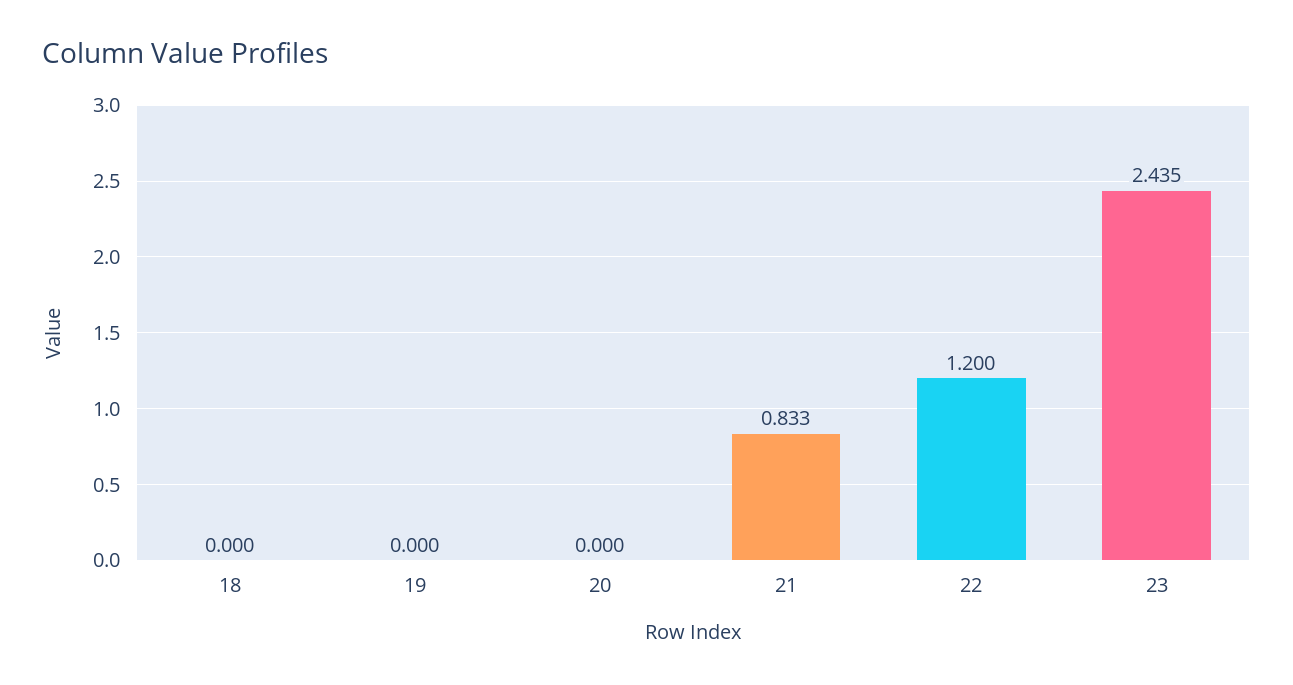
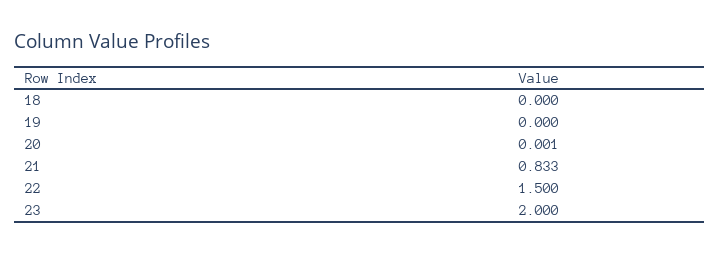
  {
    "18": 0,
    "19": 0,
-   "20": 0,
+   "20": 0.001,
    "21": 0.833,
-   "22": 1.2,
+   "22": 1.5,
-   "23": 2.435
+   "23": 2
  }

